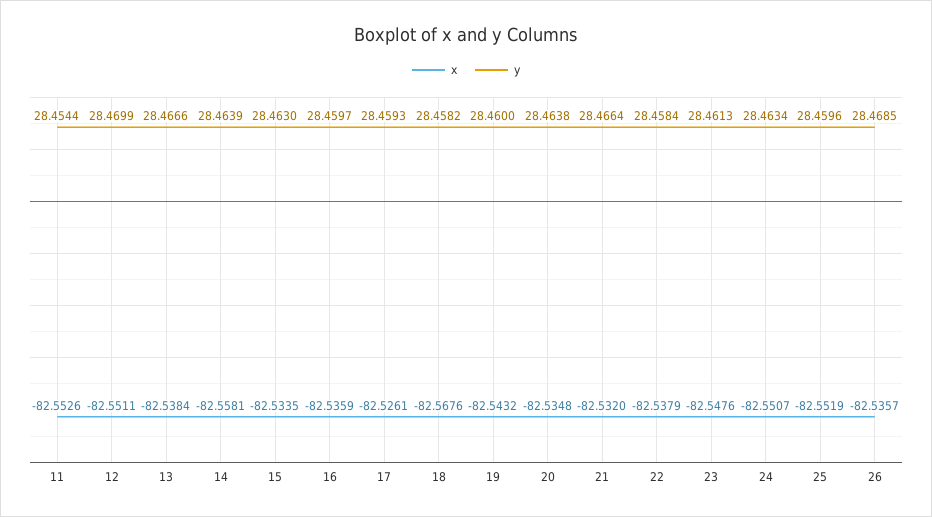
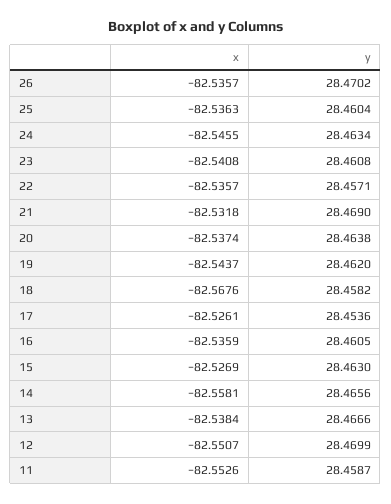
  {
    "x": {
      "11": -82.5526,
-     "12": -82.5511,
+     "12": -82.5507,
      "13": -82.5384,
      "14": -82.5581,
-     "15": -82.5335,
+     "15": -82.5269,
      "16": -82.5359,
      "17": -82.5261,
      "18": -82.5676,
-     "19": -82.5432,
+     "19": -82.5437,
-     "20": -82.5348,
+     "20": -82.5374,
-     "21": -82.532,
+     "21": -82.5318,
-     "22": -82.5379,
+     "22": -82.5357,
-     "23": -82.5476,
+     "23": -82.5408,
-     "24": -82.5507,
+     "24": -82.5455,
-     "25": -82.5519,
+     "25": -82.5363,
      "26": -82.5357
    },
    "y": {
-     "11": 28.4544,
+     "11": 28.4587,
      "12": 28.4699,
      "13": 28.4666,
-     "14": 28.4639,
+     "14": 28.4656,
      "15": 28.463,
-     "16": 28.4597,
+     "16": 28.4605,
-     "17": 28.4593,
+     "17": 28.4536,
      "18": 28.4582,
-     "19": 28.46,
+     "19": 28.462,
      "20": 28.4638,
-     "21": 28.4664,
+     "21": 28.469,
-     "22": 28.4584,
+     "22": 28.4571,
-     "23": 28.4613,
+     "23": 28.4608,
      "24": 28.4634,
-     "25": 28.4596,
+     "25": 28.4604,
-     "26": 28.4685
+     "26": 28.4702
    }
  }

